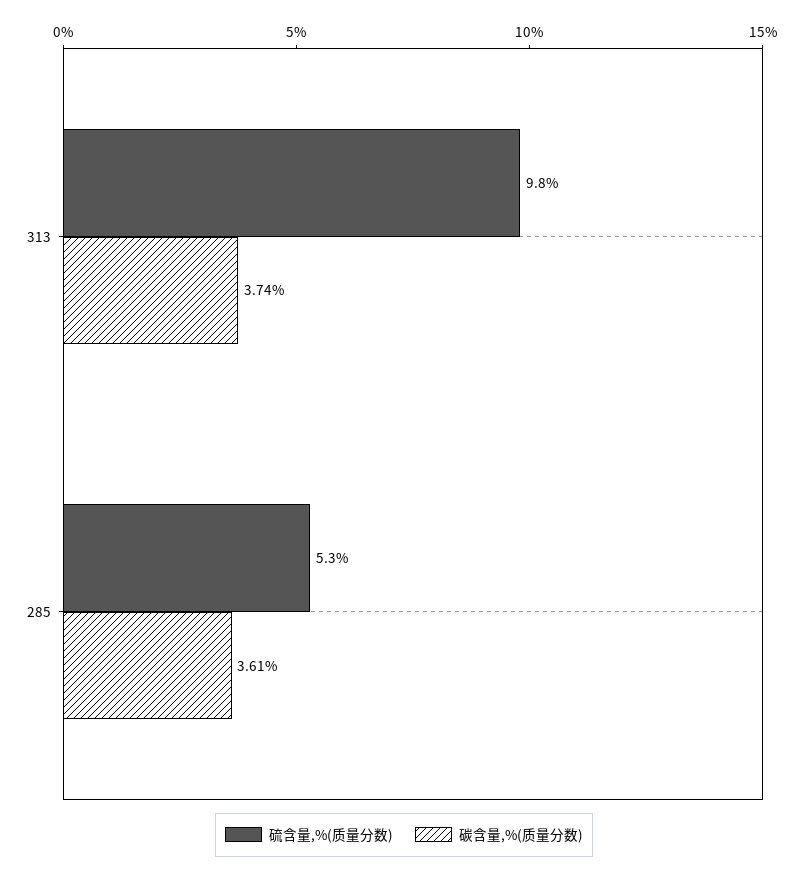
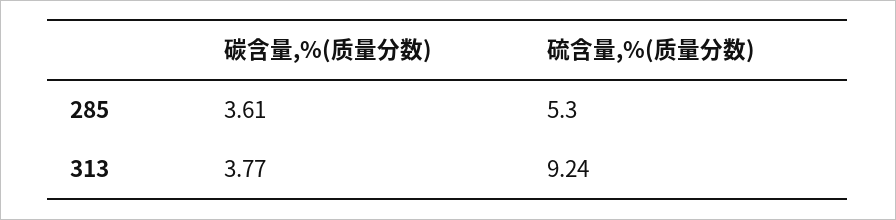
  {
    "硫含量,%(质量分数)": {
-     "313": 9.8,
+     "313": 9.24,
      "285": 5.3
    },
    "碳含量,%(质量分数)": {
-     "313": 3.74,
+     "313": 3.77,
      "285": 3.61
    }
  }

